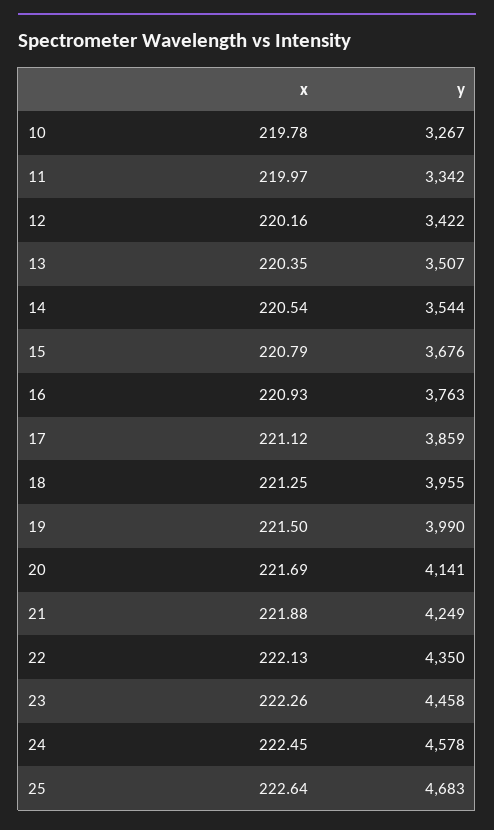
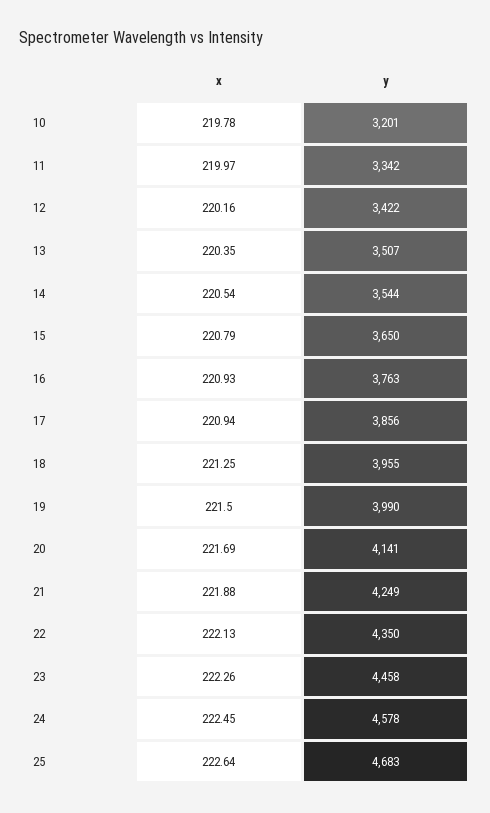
  {
    "x": {
      "10": 219.78,
      "11": 219.97,
      "12": 220.16,
      "13": 220.35,
      "14": 220.54,
      "15": 220.79,
      "16": 220.93,
-     "17": 221.12,
+     "17": 220.94,
      "18": 221.25,
      "19": 221.5,
      "20": 221.69,
      "21": 221.88,
      "22": 222.13,
      "23": 222.26,
      "24": 222.45,
      "25": 222.64
    },
    "y": {
-     "10": 3267,
+     "10": 3201,
      "11": 3342,
      "12": 3422,
      "13": 3507,
      "14": 3544,
-     "15": 3676,
+     "15": 3650,
      "16": 3763,
-     "17": 3859,
+     "17": 3856,
      "18": 3955,
      "19": 3990,
      "20": 4141,
      "21": 4249,
      "22": 4350,
      "23": 4458,
      "24": 4578,
      "25": 4683
    }
  }

